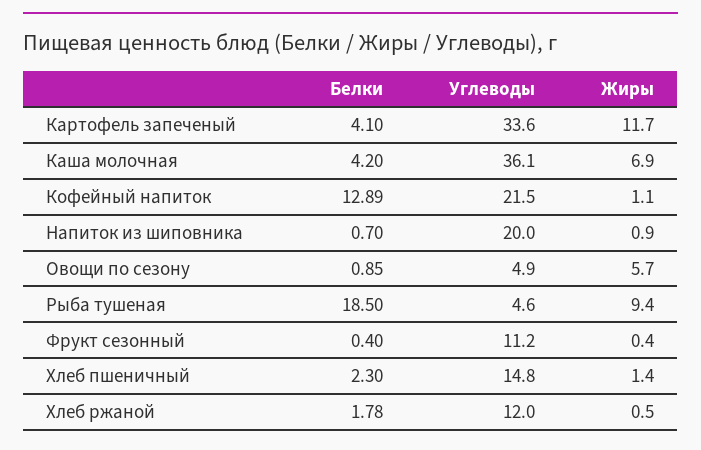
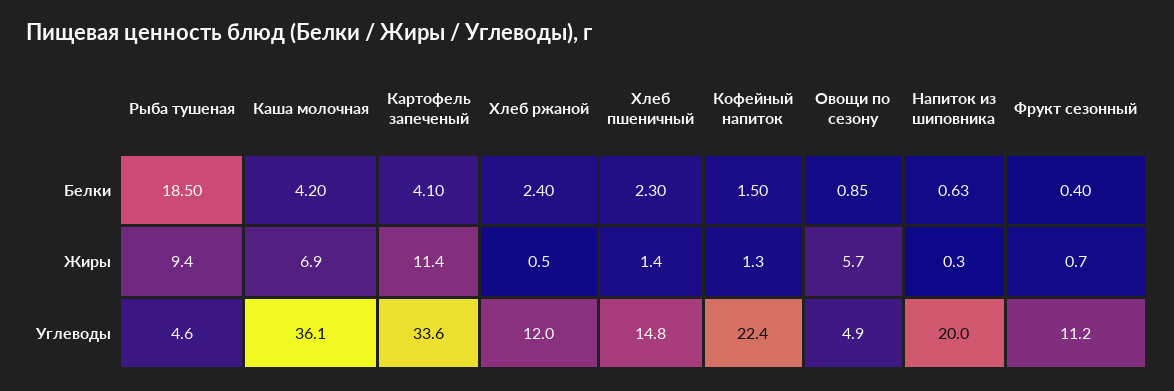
  {
    "Белки": {
      "Картофель запеченый": 4.1,
      "Каша молочная": 4.2,
-     "Кофейный напиток": 12.89,
+     "Кофейный напиток": 1.5,
-     "Напиток из шиповника": 0.7,
+     "Напиток из шиповника": 0.63,
      "Овощи по сезону": 0.85,
      "Рыба тушеная": 18.5,
      "Фрукт сезонный": 0.4,
      "Хлеб пшеничный": 2.3,
-     "Хлеб ржаной": 1.78
+     "Хлеб ржаной": 2.4
    },
    "Углеводы": {
      "Картофель запеченый": 33.6,
      "Каша молочная": 36.1,
-     "Кофейный напиток": 21.5,
+     "Кофейный напиток": 22.4,
      "Напиток из шиповника": 20,
      "Овощи по сезону": 4.9,
      "Рыба тушеная": 4.6,
      "Фрукт сезонный": 11.2,
      "Хлеб пшеничный": 14.8,
      "Хлеб ржаной": 12
    },
    "Жиры": {
-     "Картофель запеченый": 11.7,
+     "Картофель запеченый": 11.4,
      "Каша молочная": 6.9,
-     "Кофейный напиток": 1.1,
+     "Кофейный напиток": 1.3,
-     "Напиток из шиповника": 0.9,
+     "Напиток из шиповника": 0.3,
      "Овощи по сезону": 5.7,
      "Рыба тушеная": 9.4,
-     "Фрукт сезонный": 0.4,
+     "Фрукт сезонный": 0.7,
      "Хлеб пшеничный": 1.4,
      "Хлеб ржаной": 0.5
    }
  }

